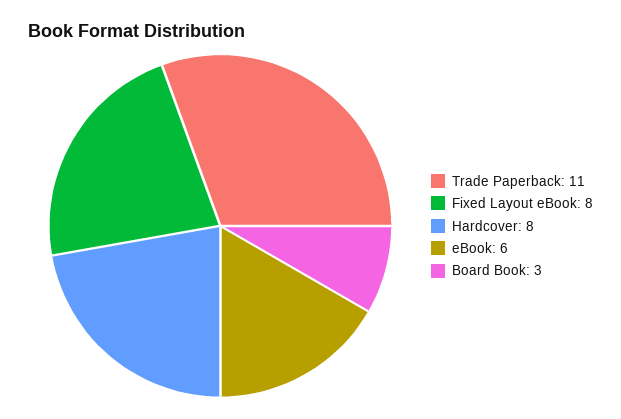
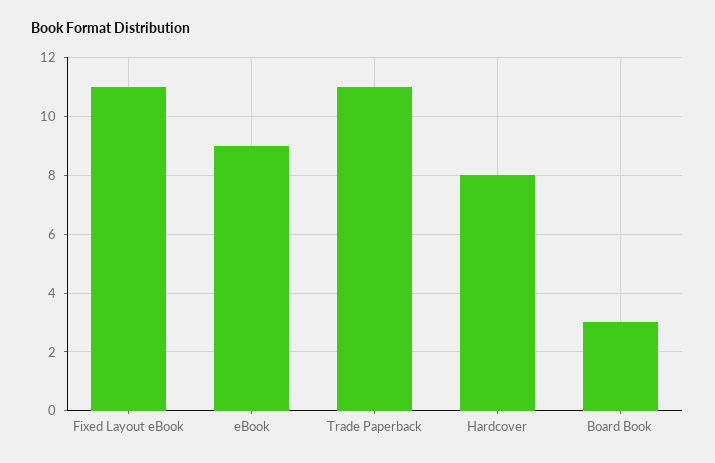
  {
    "Trade Paperback": 11,
-   "Fixed Layout eBook": 8,
+   "Fixed Layout eBook": 11,
    "Hardcover": 8,
-   "eBook": 6,
+   "eBook": 9,
    "Board Book": 3
  }

